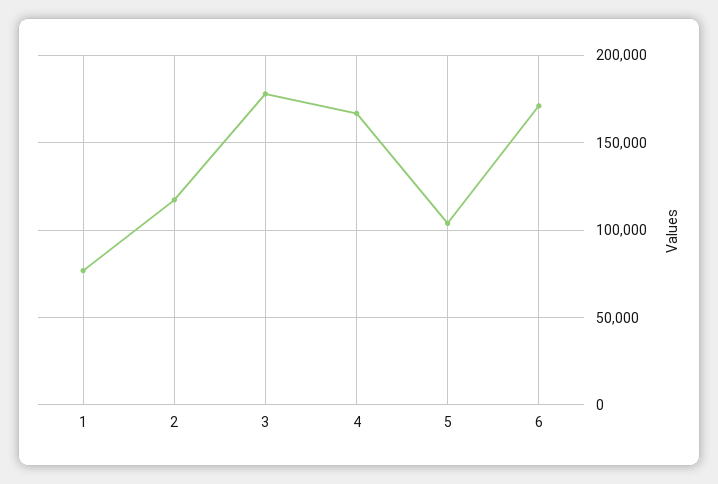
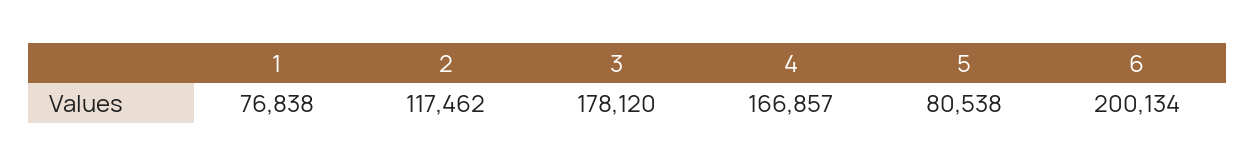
  {
    "1": 76838,
    "2": 117462,
    "3": 178120,
    "4": 166857,
-   "5": 105000,
+   "5": 80538,
-   "6": 170000
+   "6": 200134
  }

